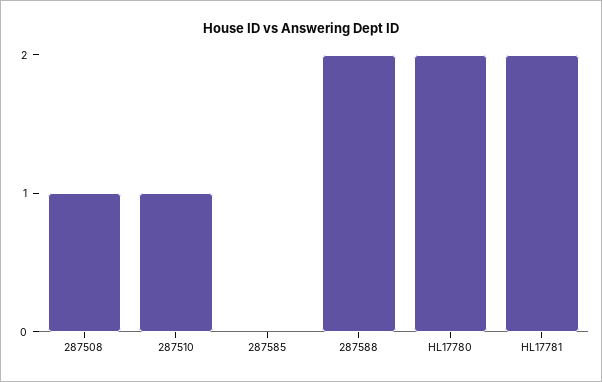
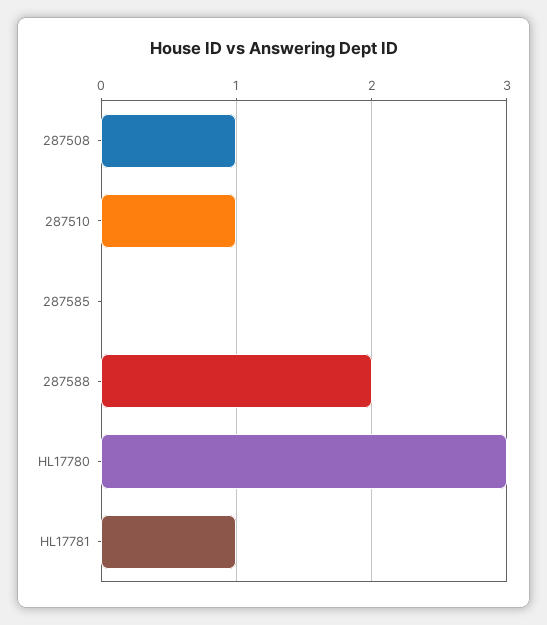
  {
    "287508": 1,
    "287510": 1,
    "287585": 0,
    "287588": 2,
-   "HL17780": 2,
+   "HL17780": 3,
-   "HL17781": 2
+   "HL17781": 1
  }

